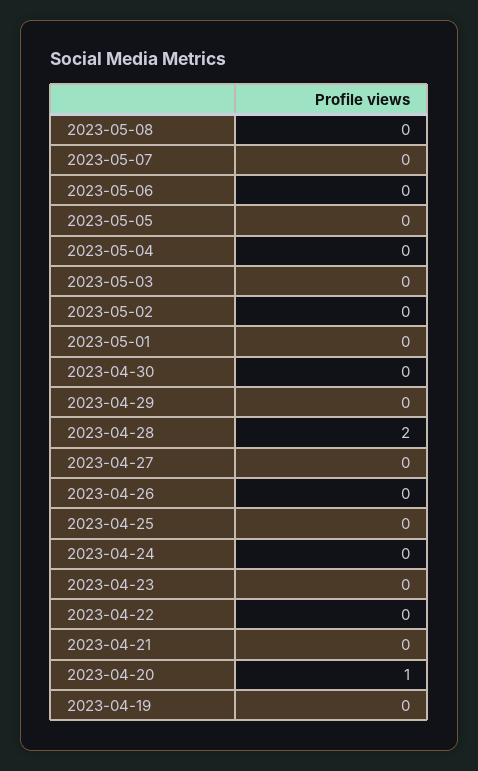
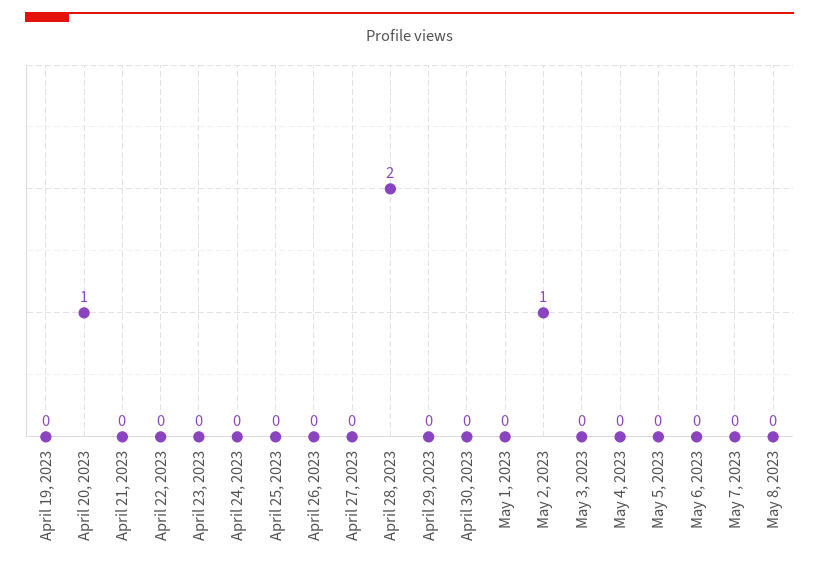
  {
    "2023-05-08": 0,
    "2023-05-07": 0,
    "2023-05-06": 0,
    "2023-05-05": 0,
    "2023-05-04": 0,
    "2023-05-03": 0,
-   "2023-05-02": 0,
+   "2023-05-02": 1,
    "2023-05-01": 0,
    "2023-04-30": 0,
    "2023-04-29": 0,
    "2023-04-28": 2,
    "2023-04-27": 0,
    "2023-04-26": 0,
    "2023-04-25": 0,
    "2023-04-24": 0,
    "2023-04-23": 0,
    "2023-04-22": 0,
    "2023-04-21": 0,
    "2023-04-20": 1,
    "2023-04-19": 0
  }

